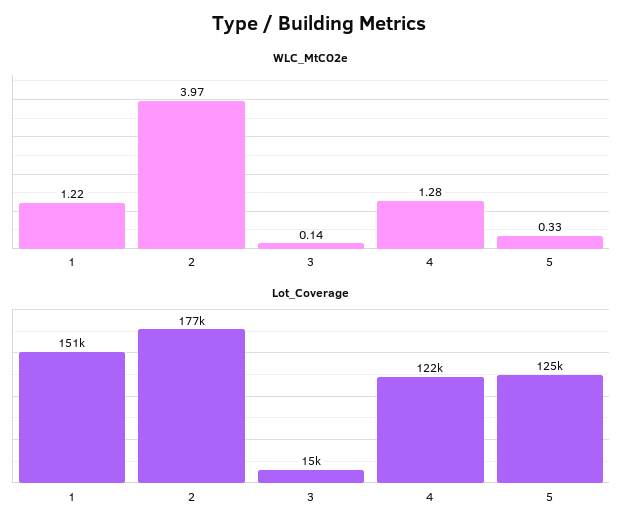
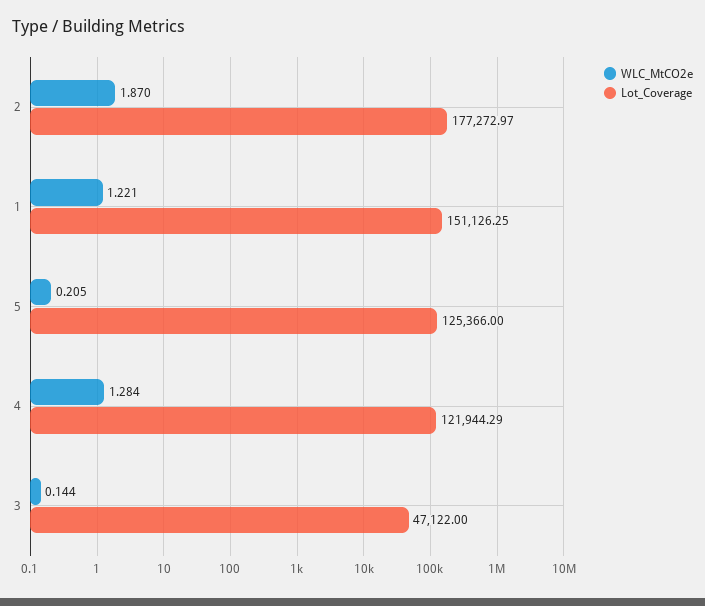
  {
    "WLC_MtCO2e": {
      "1": 1.221,
-     "2": 3.97,
+     "2": 1.87,
      "3": 0.144,
      "4": 1.284,
-     "5": 0.33
+     "5": 0.205
    },
    "Lot_Coverage": {
      "1": 151126.25,
      "2": 177272.97,
-     "3": 15000,
+     "3": 47122,
      "4": 121944.29,
      "5": 125366
    }
  }

